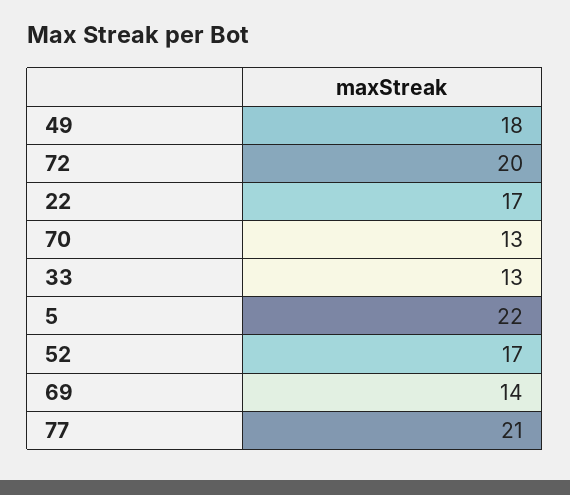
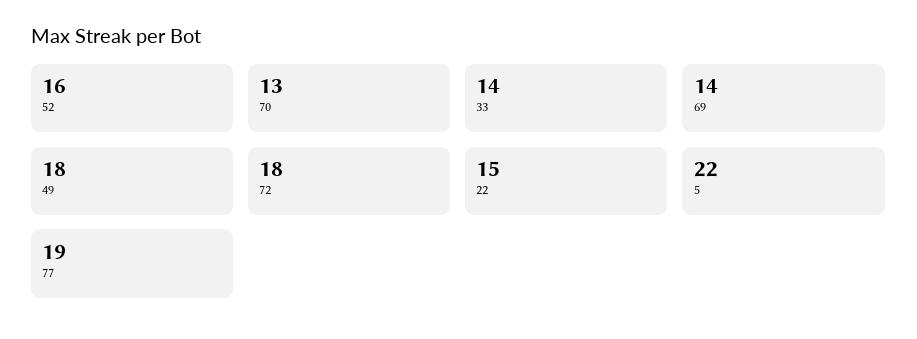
  {
    "49": 18,
-   "72": 20,
+   "72": 18,
-   "22": 17,
+   "22": 15,
    "70": 13,
-   "33": 13,
+   "33": 14,
    "5": 22,
-   "52": 17,
+   "52": 16,
    "69": 14,
-   "77": 21
+   "77": 19
  }

